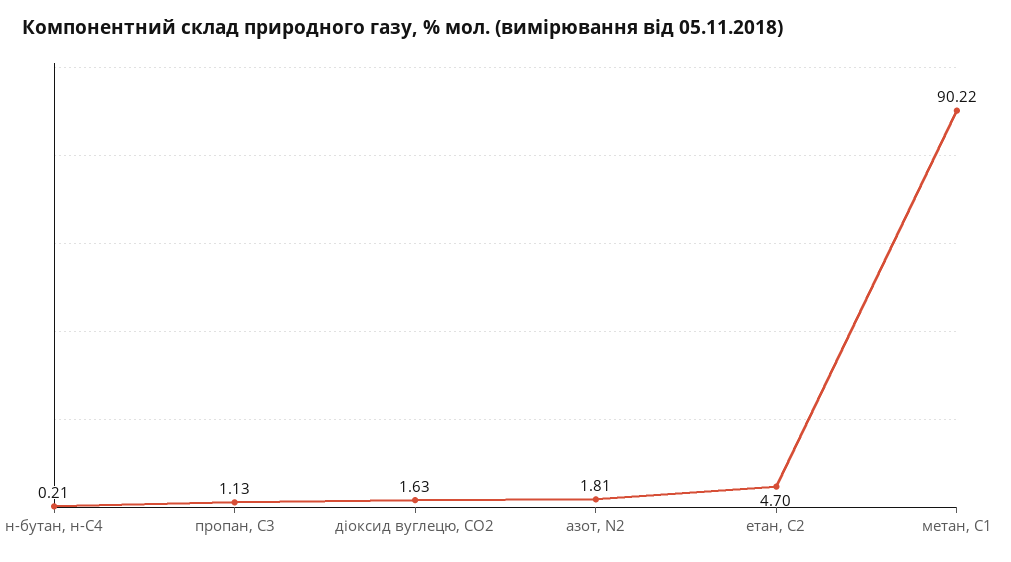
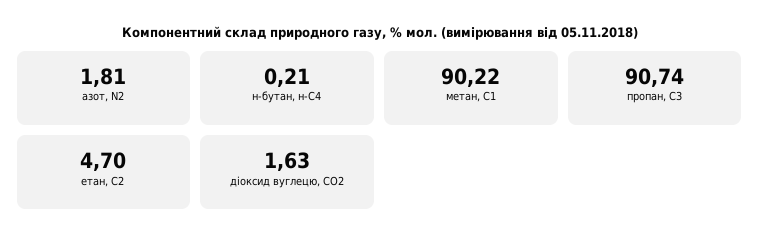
  {
    "н-бутан, н-С4": 0.21,
-   "пропан, С3": 1.13,
+   "пропан, С3": 90.74,
    "діоксид вуглецю, CО2": 1.63,
    "азот, N2": 1.81,
    "етан, С2": 4.7,
    "метан, С1": 90.22
  }

